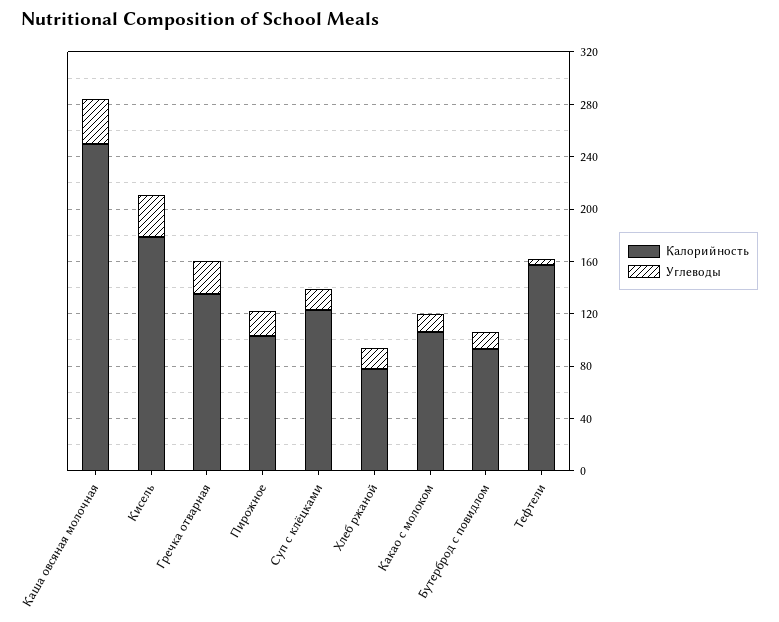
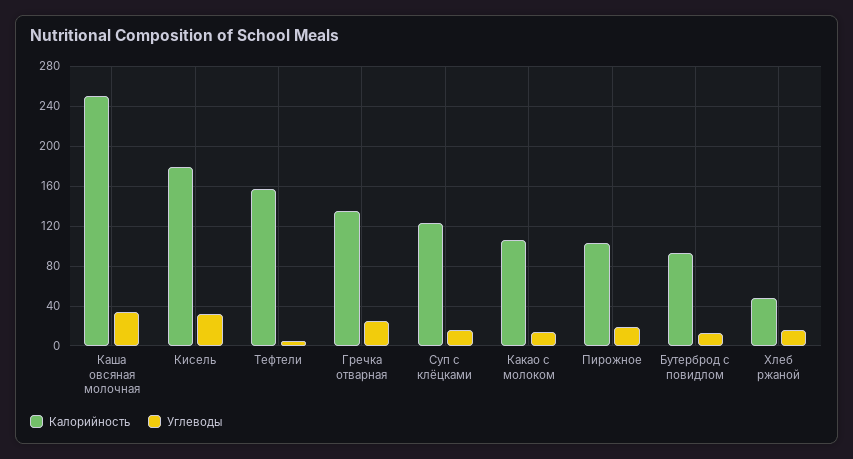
  {
    "Калорийность": {
      "Каша овсяная молочная": 250,
      "Кисель": 180,
      "Гречка отварная": 140,
      "Пирожное": 100,
      "Суп с клёцками": 120,
-     "Хлеб ржаной": 80,
+     "Хлеб ржаной": 50,
      "Какао с молоком": 110,
      "Бутерброд с повидлом": 90,
      "Тефтели": 160
    },
    "Углеводы": {
      "Каша овсяная молочная": 30,
      "Кисель": 30,
      "Гречка отварная": 30,
      "Пирожное": 20,
      "Суп с клёцками": 20,
      "Хлеб ржаной": 20,
      "Какао с молоком": 10,
      "Бутерброд с повидлом": 10,
      "Тефтели": 10
    }
  }

